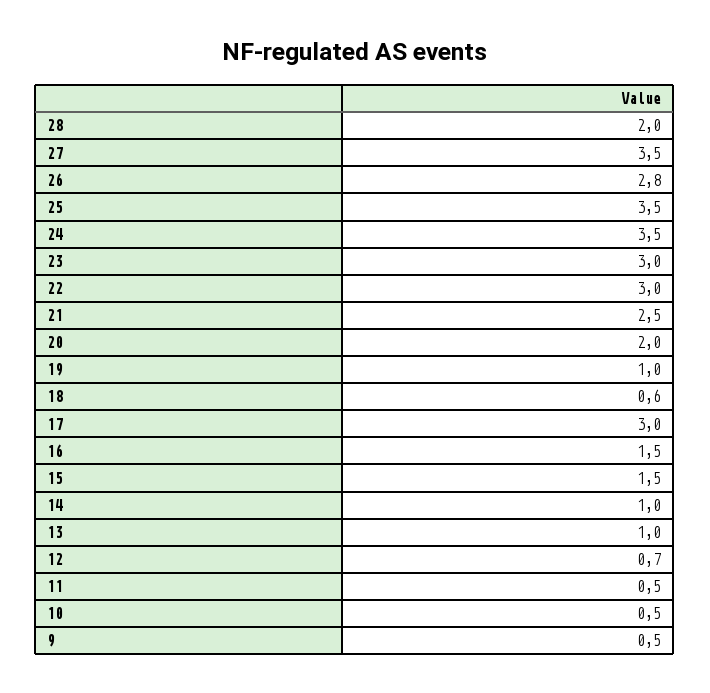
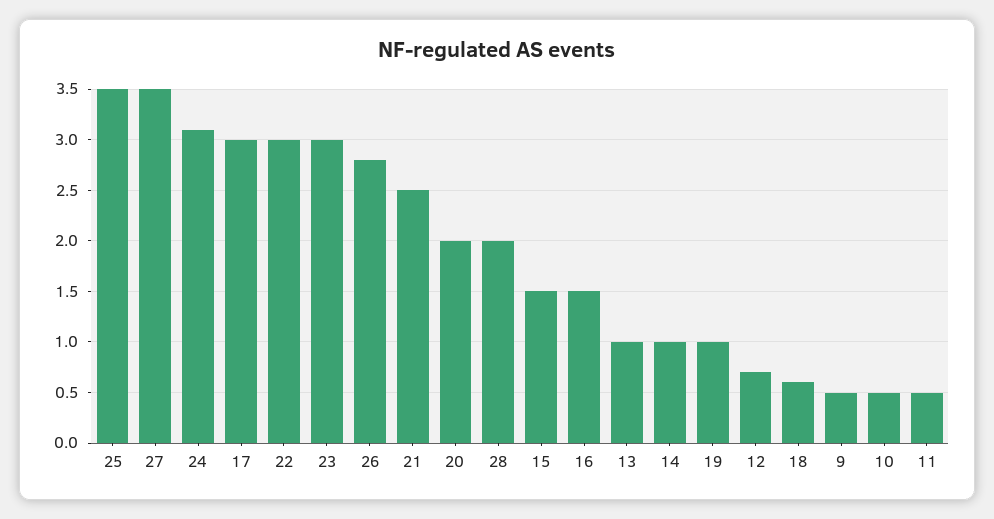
  {
    "28": 2,
    "27": 3.5,
    "26": 2.8,
    "25": 3.5,
-   "24": 3.5,
+   "24": 3.1,
    "23": 3,
    "22": 3,
    "21": 2.5,
    "20": 2,
    "19": 1,
    "18": 0.6,
    "17": 3,
    "16": 1.5,
    "15": 1.5,
    "14": 1,
    "13": 1,
    "12": 0.7,
    "11": 0.5,
    "10": 0.5,
    "9": 0.5
  }

